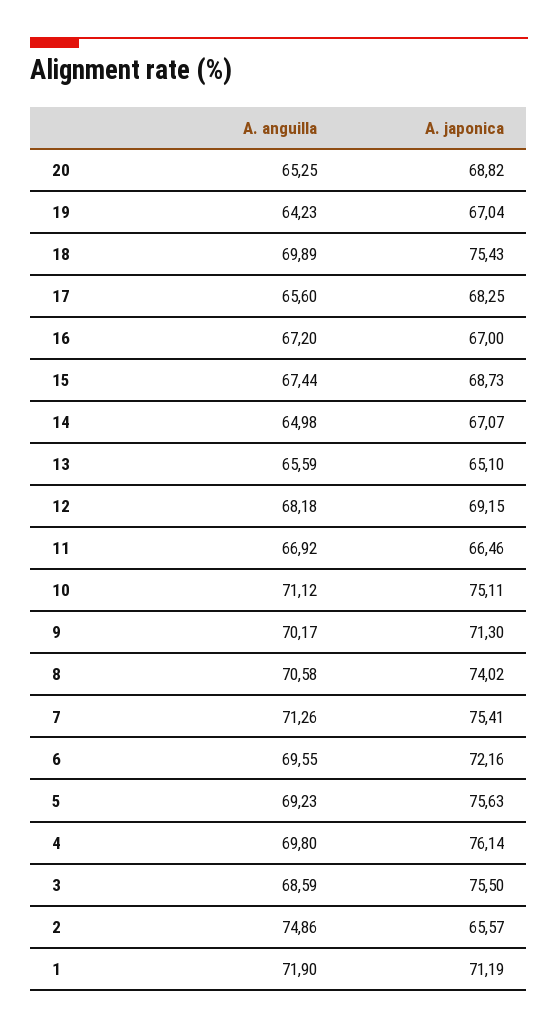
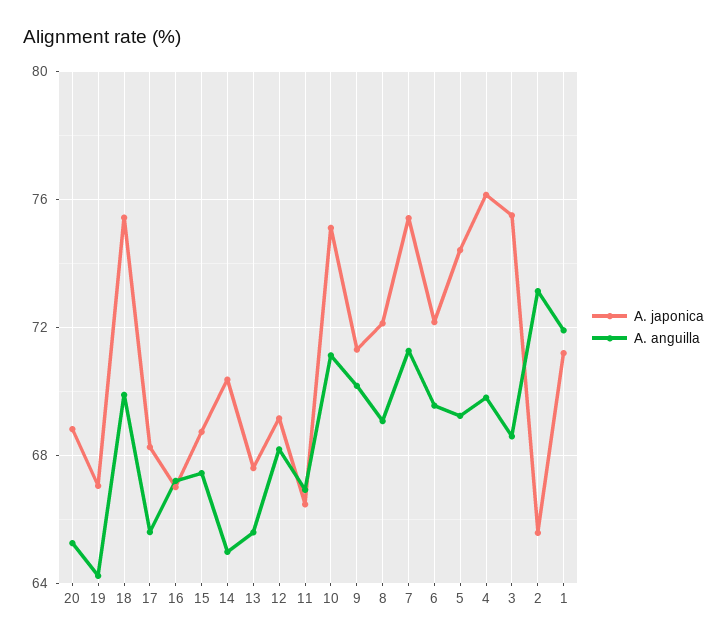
  {
    "A. anguilla": {
      "20": 65.25,
      "19": 64.23,
      "18": 69.89,
      "17": 65.6,
      "16": 67.2,
      "15": 67.44,
      "14": 64.98,
      "13": 65.59,
      "12": 68.18,
      "11": 66.92,
      "10": 71.12,
      "9": 70.17,
-     "8": 70.58,
+     "8": 69,
      "7": 71.26,
      "6": 69.55,
      "5": 69.23,
      "4": 69.8,
      "3": 68.59,
-     "2": 74.86,
+     "2": 73,
      "1": 71.9
    },
    "A. japonica": {
      "20": 68.82,
      "19": 67.04,
      "18": 75.43,
      "17": 68.25,
      "16": 67,
      "15": 68.73,
-     "14": 67.07,
+     "14": 70.5,
-     "13": 65.1,
+     "13": 67.5,
      "12": 69.15,
      "11": 66.46,
      "10": 75.11,
      "9": 71.3,
-     "8": 74.02,
+     "8": 72,
      "7": 75.41,
      "6": 72.16,
-     "5": 75.63,
+     "5": 74.5,
      "4": 76.14,
      "3": 75.5,
      "2": 65.57,
      "1": 71.19
    }
  }

